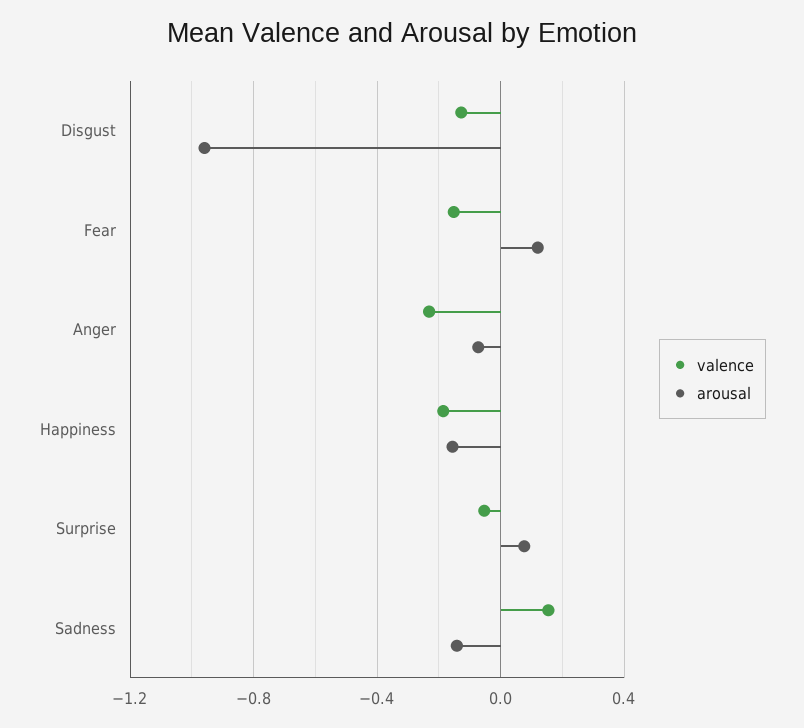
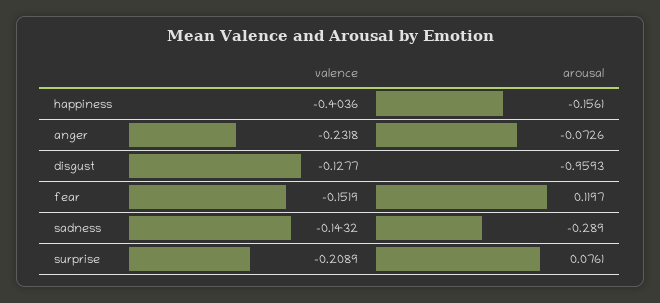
  {
    "valence": {
      "Disgust": -0.1277,
      "Fear": -0.1519,
      "Anger": -0.2318,
-     "Happiness": -0.2,
+     "Happiness": -0.4036,
-     "Surprise": -0.05,
+     "Surprise": -0.2089,
-     "Sadness": 0.15
+     "Sadness": -0.1432
    },
    "arousal": {
      "Disgust": -0.9593,
      "Fear": 0.1197,
      "Anger": -0.0726,
      "Happiness": -0.1561,
      "Surprise": 0.0761,
-     "Sadness": -0.15
+     "Sadness": -0.289
    }
  }

